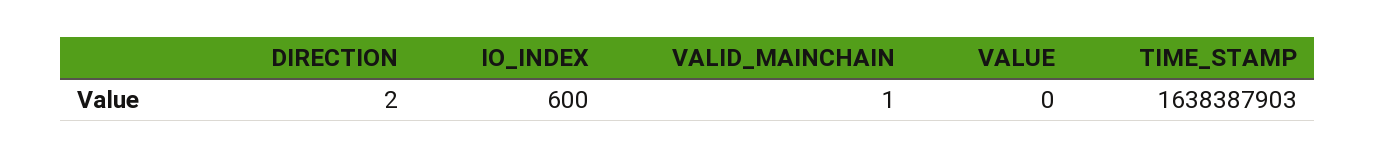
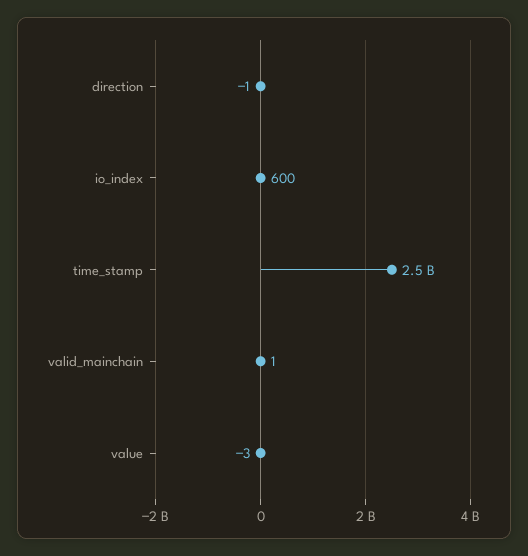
  {
-   "DIRECTION": 2,
+   "DIRECTION": -1,
    "IO_INDEX": 600,
    "VALID_MAINCHAIN": 1,
-   "VALUE": 0,
+   "VALUE": -3,
-   "TIME_STAMP": 1638387903
+   "TIME_STAMP": 2500000000
  }

